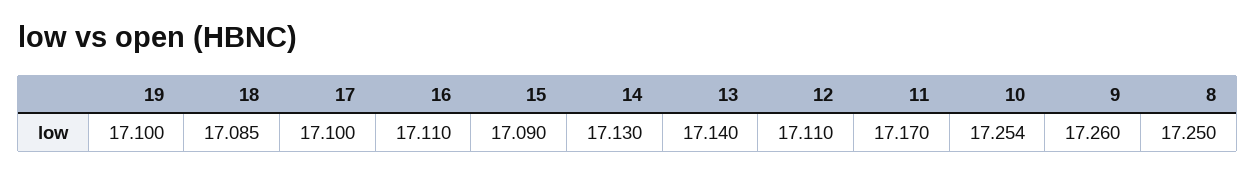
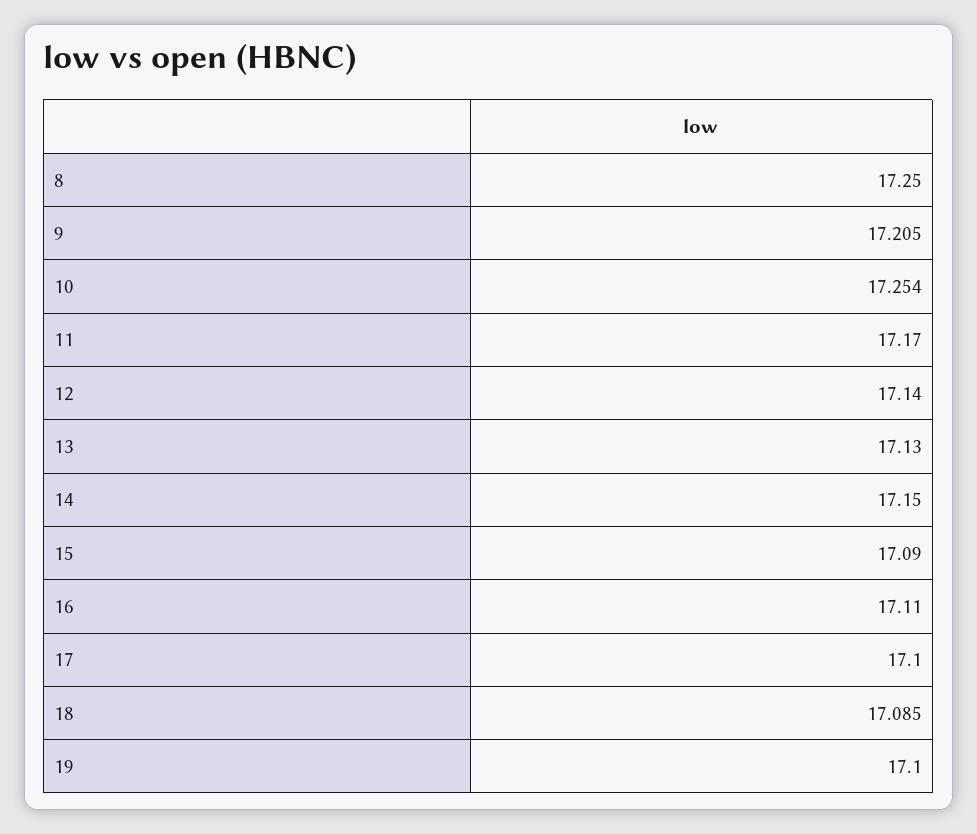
  {
    "19": 17.1,
    "18": 17.085,
    "17": 17.1,
    "16": 17.11,
    "15": 17.09,
-   "14": 17.13,
+   "14": 17.15,
-   "13": 17.14,
+   "13": 17.13,
-   "12": 17.11,
+   "12": 17.14,
    "11": 17.17,
    "10": 17.254,
-   "9": 17.26,
+   "9": 17.205,
    "8": 17.25
  }

